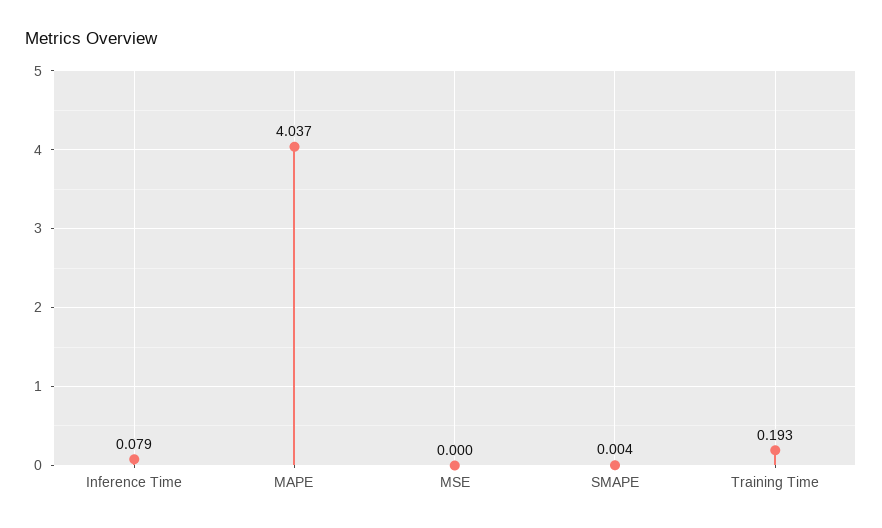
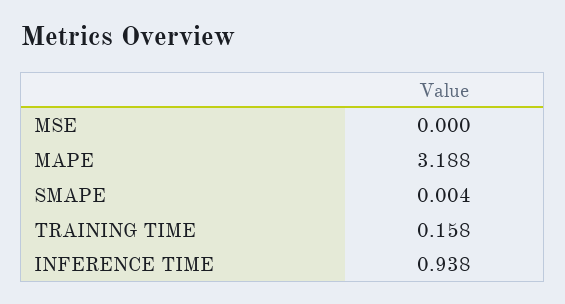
  {
-   "Inference Time": 0.079,
+   "Inference Time": 0.938,
-   "MAPE": 4.037,
+   "MAPE": 3.188,
    "MSE": 0,
    "SMAPE": 0.004,
-   "Training Time": 0.193
+   "Training Time": 0.158
  }

